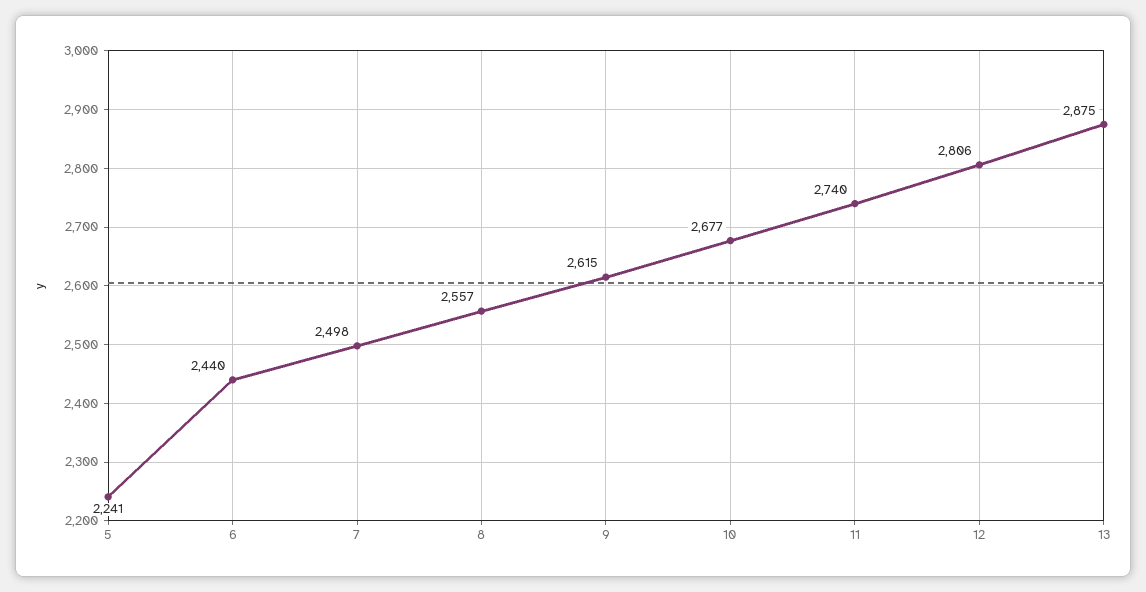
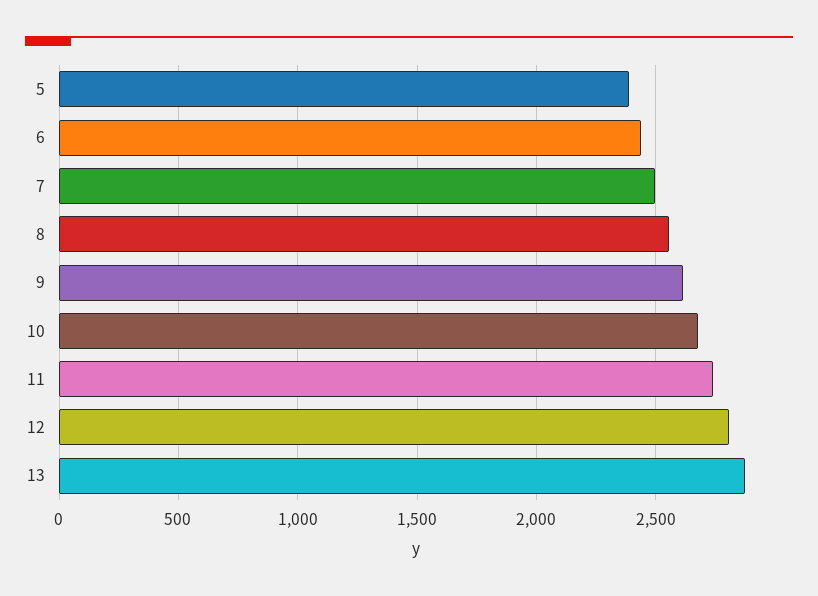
  {
-   "5": 2241,
+   "5": 2400,
    "6": 2440,
    "7": 2498,
    "8": 2557,
    "9": 2615,
    "10": 2677,
    "11": 2740,
    "12": 2806,
    "13": 2875
  }

